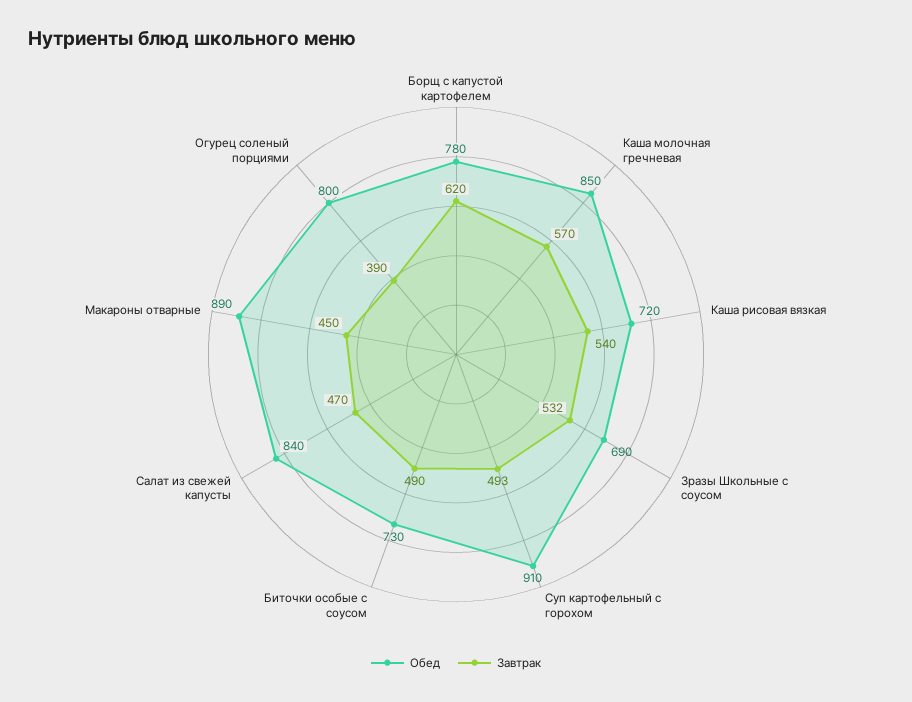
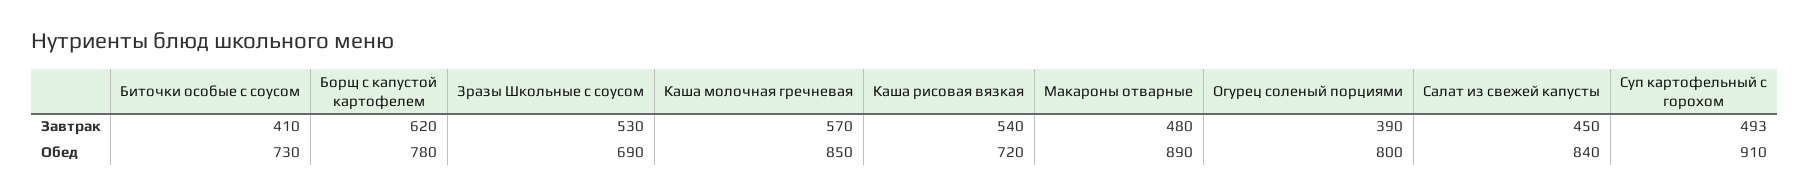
  {
    "Обед": {
      "Борщ с капустой картофелем": 780,
      "Каша молочная гречневая": 850,
      "Каша рисовая вязкая": 720,
      "Зразы Школьные с соусом": 690,
      "Суп картофельный с горохом": 910,
      "Биточки особые с соусом": 730,
      "Салат из свежей капусты": 840,
      "Макароны отварные": 890,
      "Огурец соленый порциями": 800
    },
    "Завтрак": {
      "Борщ с капустой картофелем": 620,
      "Каша молочная гречневая": 570,
      "Каша рисовая вязкая": 540,
-     "Зразы Школьные с соусом": 532,
+     "Зразы Школьные с соусом": 530,
      "Суп картофельный с горохом": 493,
-     "Биточки особые с соусом": 490,
+     "Биточки особые с соусом": 410,
-     "Салат из свежей капусты": 470,
+     "Салат из свежей капусты": 450,
-     "Макароны отварные": 450,
+     "Макароны отварные": 480,
      "Огурец соленый порциями": 390
    }
  }

